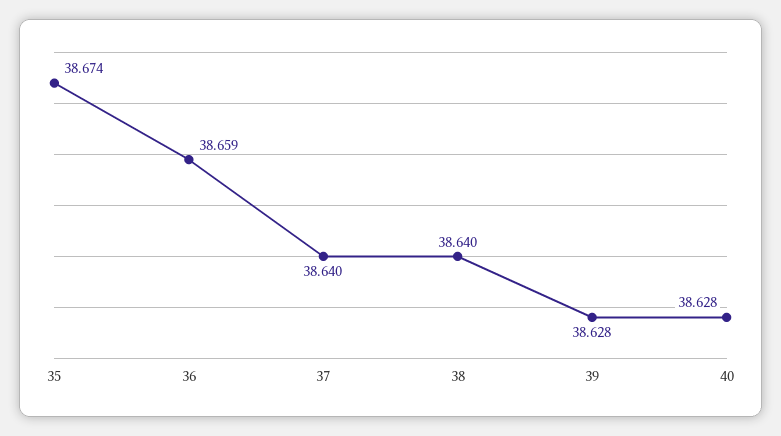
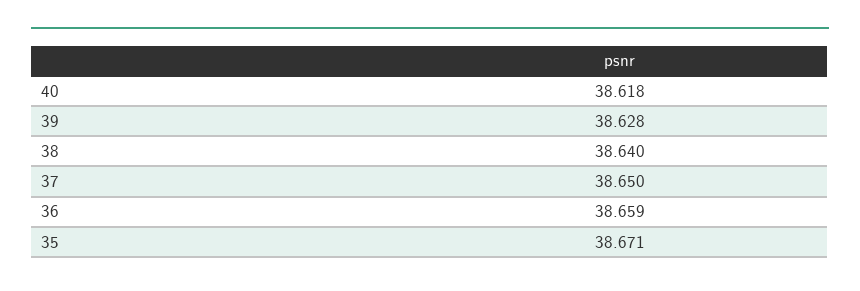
  {
-   "35": 38.674,
+   "35": 38.671,
    "36": 38.659,
-   "37": 38.64,
+   "37": 38.65,
    "38": 38.64,
    "39": 38.628,
-   "40": 38.628
+   "40": 38.618
  }

